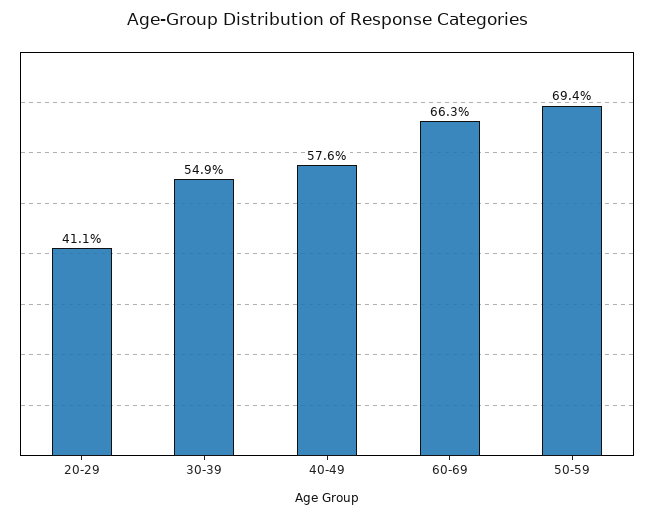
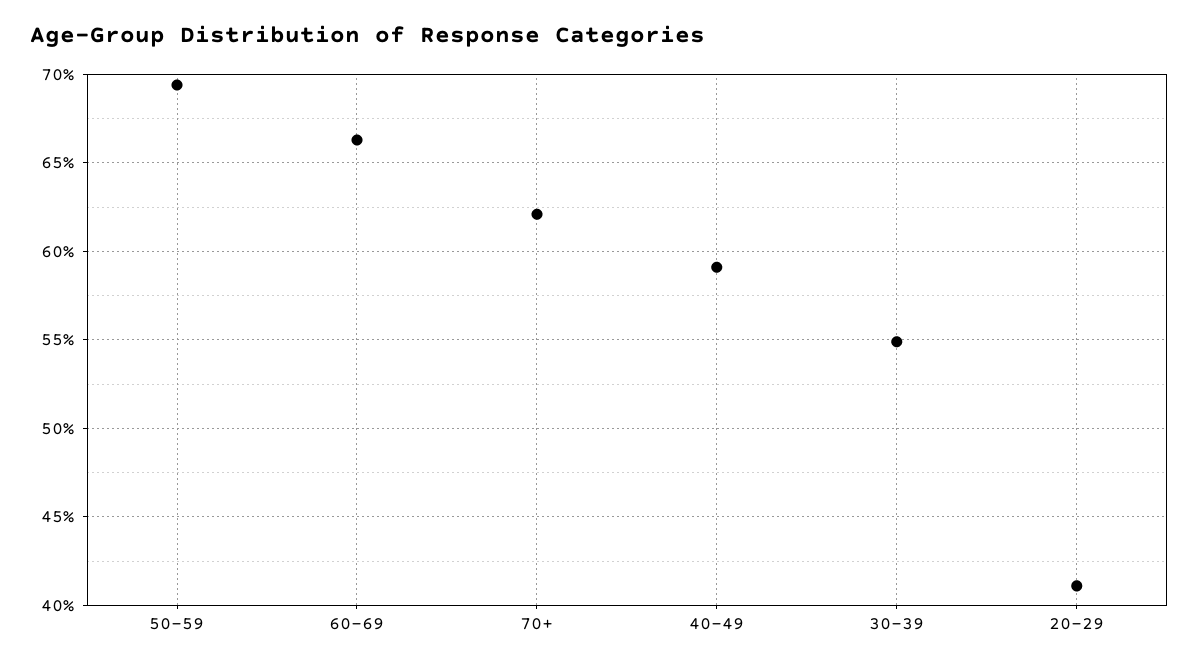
  {
    "20-29": 41.1,
    "30-39": 54.9,
-   "40-49": 57.6,
+   "40-49": 59,
    "60-69": 66.3,
-   "50-59": 69.4
+   "50-59": 69.4,
+   "70+": 62
  }

